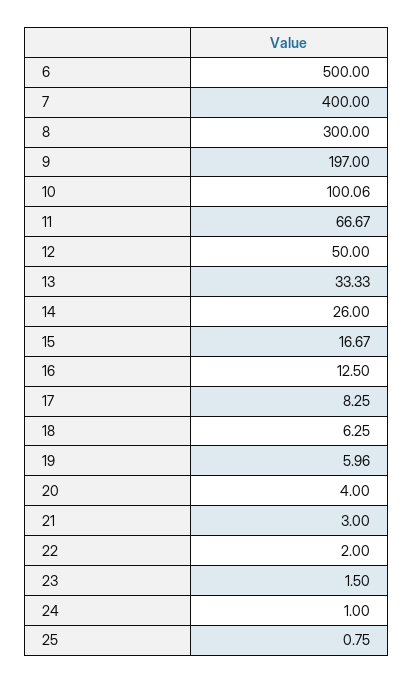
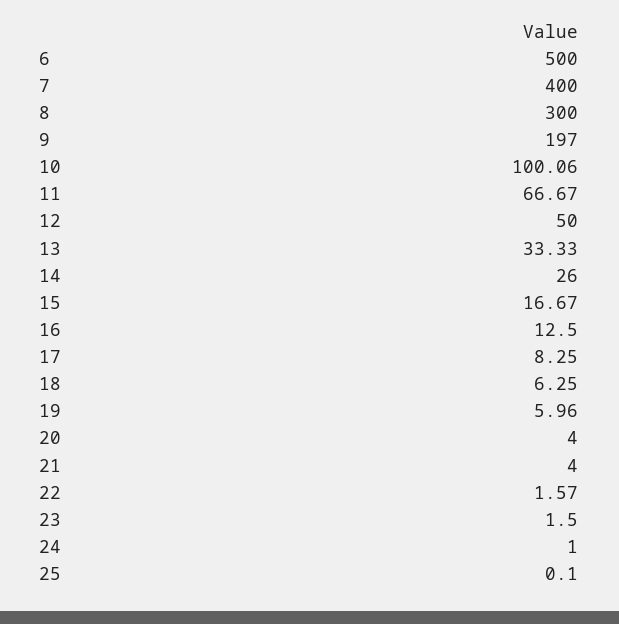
  {
    "6": 500,
    "7": 400,
    "8": 300,
    "9": 197,
    "10": 100.06,
    "11": 66.67,
    "12": 50,
    "13": 33.33,
    "14": 26,
    "15": 16.67,
    "16": 12.5,
    "17": 8.25,
    "18": 6.25,
    "19": 5.96,
    "20": 4,
-   "21": 3,
+   "21": 4,
-   "22": 2,
+   "22": 1.57,
    "23": 1.5,
    "24": 1,
-   "25": 0.75
+   "25": 0.1
  }

